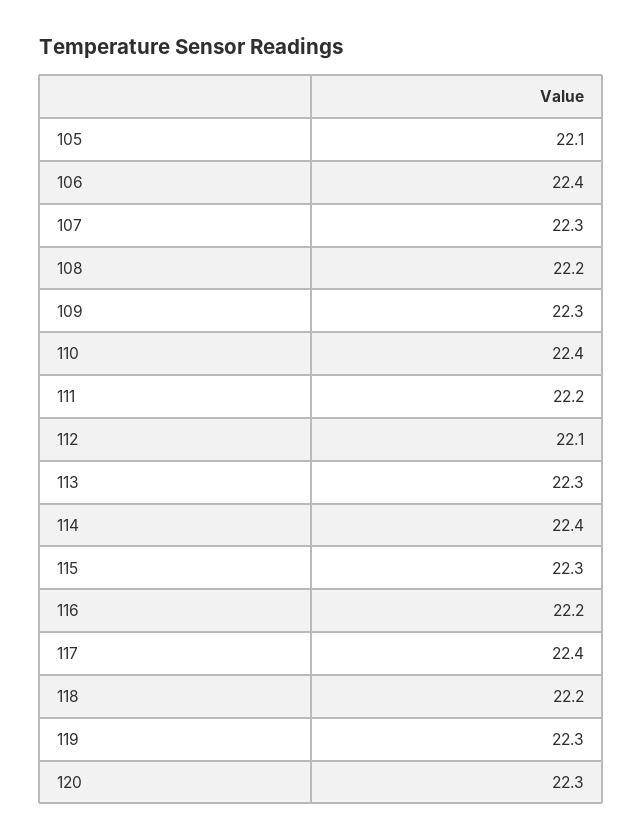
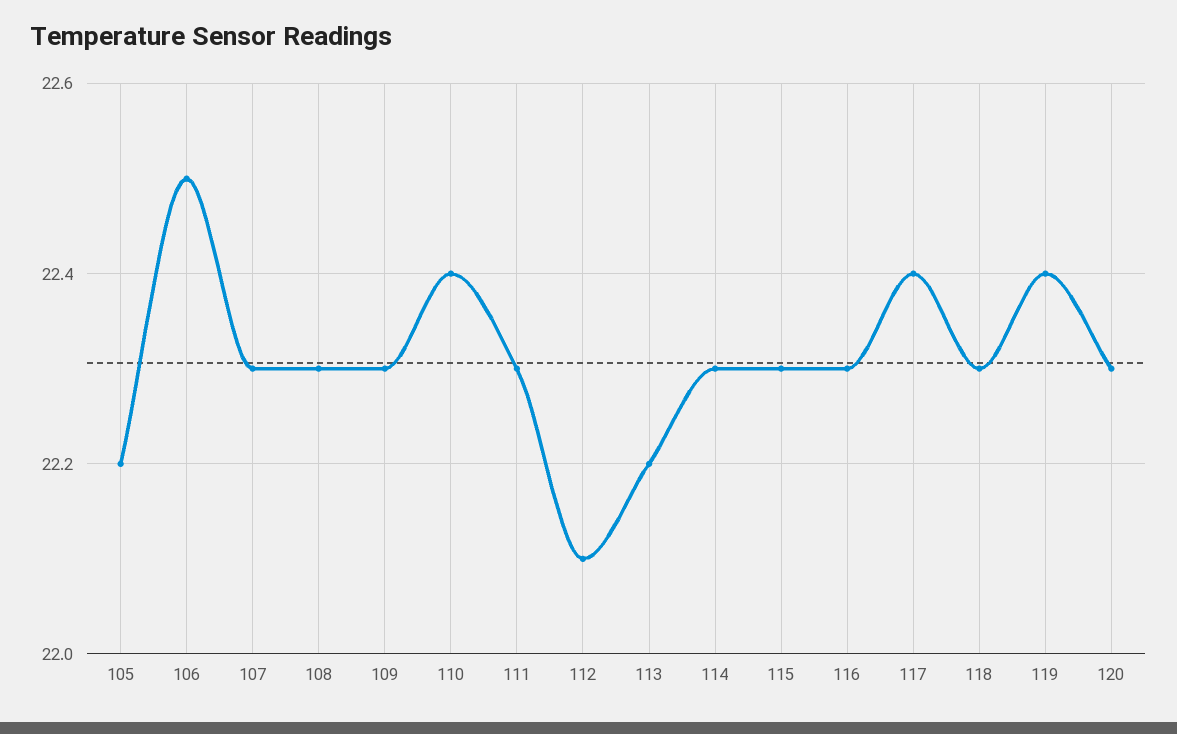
  {
-   "105": 22.1,
+   "105": 22.2,
-   "106": 22.4,
+   "106": 22.5,
    "107": 22.3,
-   "108": 22.2,
+   "108": 22.3,
    "109": 22.3,
    "110": 22.4,
-   "111": 22.2,
+   "111": 22.3,
    "112": 22.1,
-   "113": 22.3,
+   "113": 22.2,
-   "114": 22.4,
+   "114": 22.3,
    "115": 22.3,
-   "116": 22.2,
+   "116": 22.3,
    "117": 22.4,
-   "118": 22.2,
+   "118": 22.3,
-   "119": 22.3,
+   "119": 22.4,
    "120": 22.3
  }

